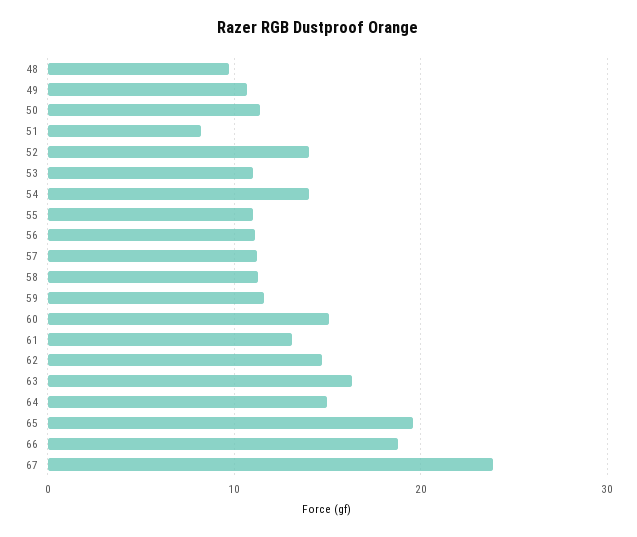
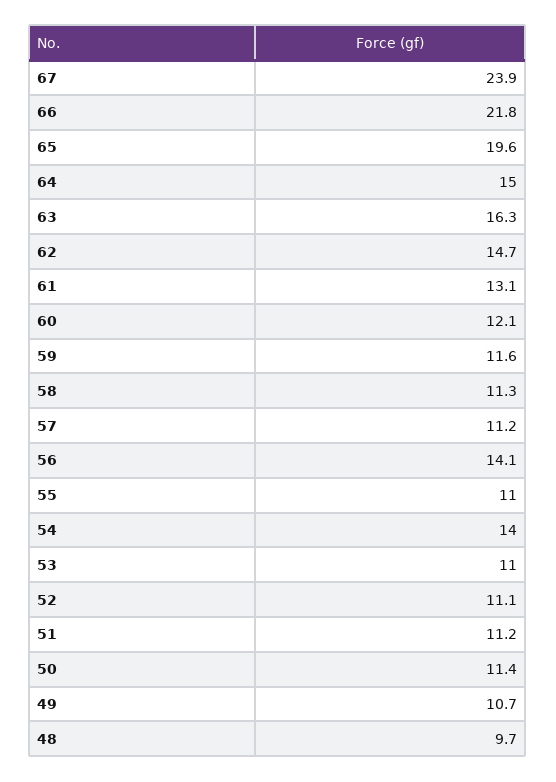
  {
    "48": 9.7,
    "49": 10.7,
    "50": 11.4,
-   "51": 8,
+   "51": 11.2,
-   "52": 14,
+   "52": 11.1,
    "53": 11,
    "54": 14,
    "55": 11,
-   "56": 11,
+   "56": 14.1,
    "57": 11.2,
    "58": 11.3,
    "59": 11.6,
-   "60": 15,
+   "60": 12.1,
    "61": 13.1,
    "62": 14.7,
    "63": 16.3,
    "64": 15,
    "65": 19.6,
-   "66": 19,
+   "66": 21.8,
    "67": 23.9
  }

